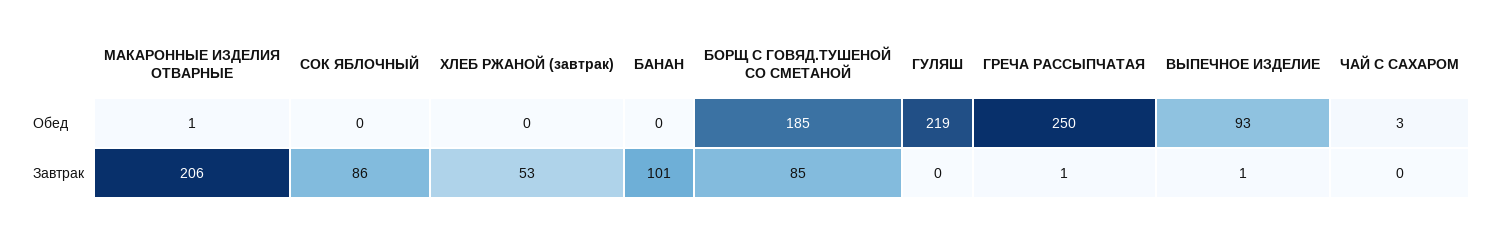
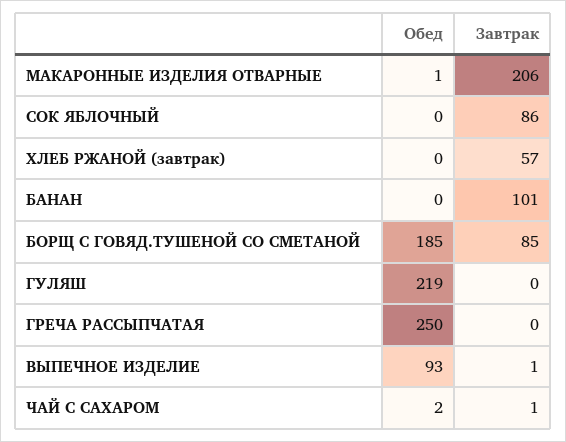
  {
    "МАКАРОННЫЕ ИЗДЕЛИЯ ОТВАРНЫЕ": {
      "Обед": 1,
      "Завтрак": 206
    },
    "СОК ЯБЛОЧНЫЙ": {
      "Обед": 0,
      "Завтрак": 86
    },
    "ХЛЕБ РЖАНОЙ (завтрак)": {
      "Обед": 0,
-     "Завтрак": 53
+     "Завтрак": 57
    },
    "БАНАН": {
      "Обед": 0,
      "Завтрак": 101
    },
    "БОРЩ С ГОВЯД.ТУШЕНОЙ СО СМЕТАНОЙ": {
      "Обед": 185,
      "Завтрак": 85
    },
    "ГУЛЯШ": {
      "Обед": 219,
      "Завтрак": 0
    },
    "ГРЕЧА РАССЫПЧАТАЯ": {
      "Обед": 250,
-     "Завтрак": 1
+     "Завтрак": 0
    },
    "ВЫПЕЧНОЕ ИЗДЕЛИЕ": {
      "Обед": 93,
      "Завтрак": 1
    },
    "ЧАЙ С САХАРОМ": {
-     "Обед": 3,
+     "Обед": 2,
-     "Завтрак": 0
+     "Завтрак": 1
    }
  }

